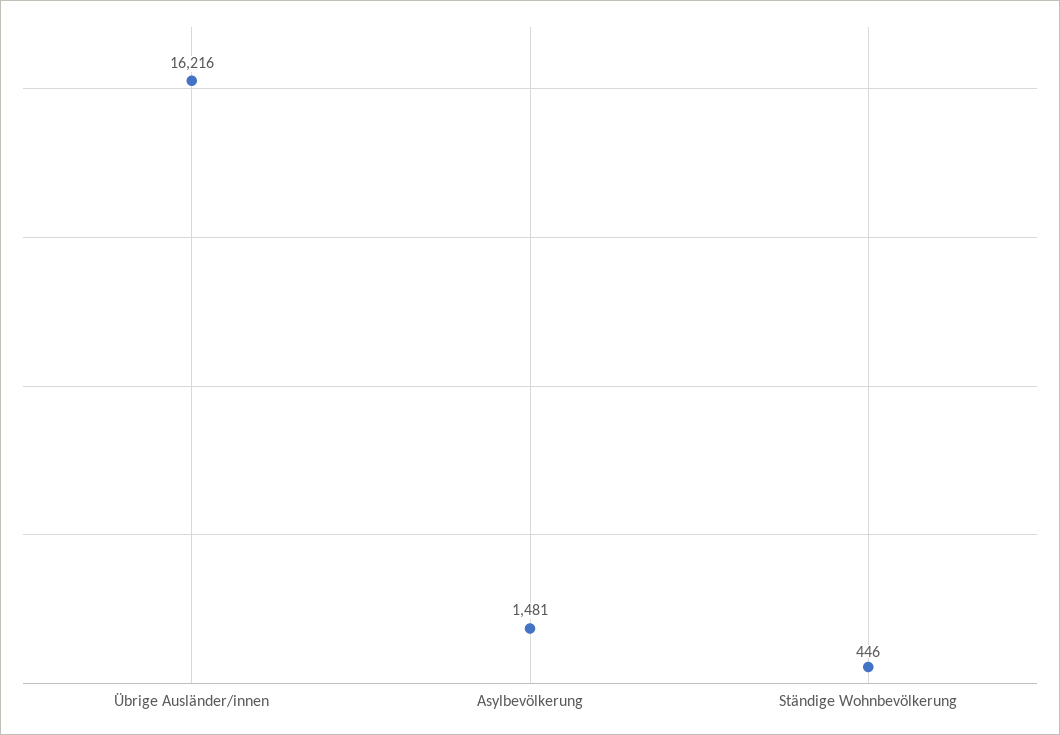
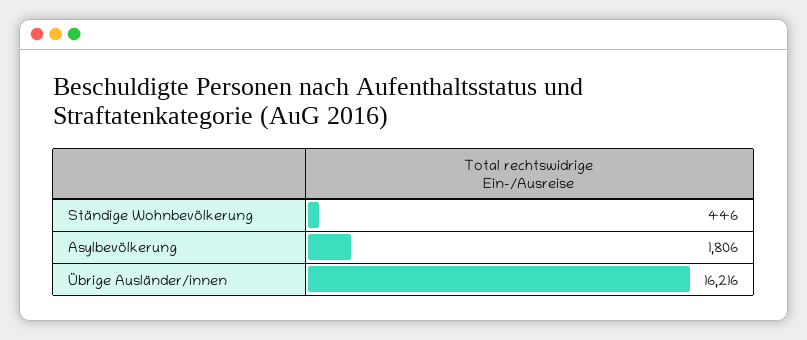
  {
    "Übrige Ausländer/innen": 16216,
-   "Asylbevölkerung": 1481,
+   "Asylbevölkerung": 1806,
    "Ständige Wohnbevölkerung": 446
  }

